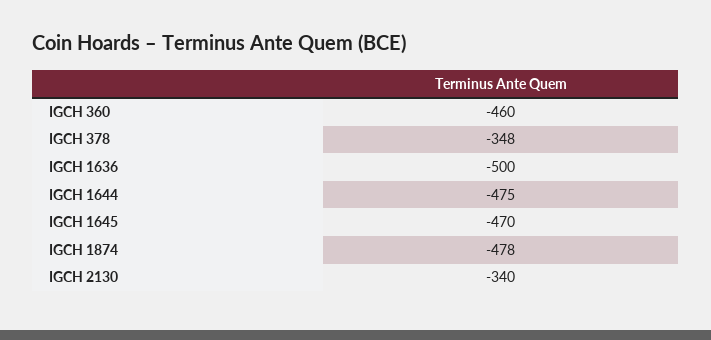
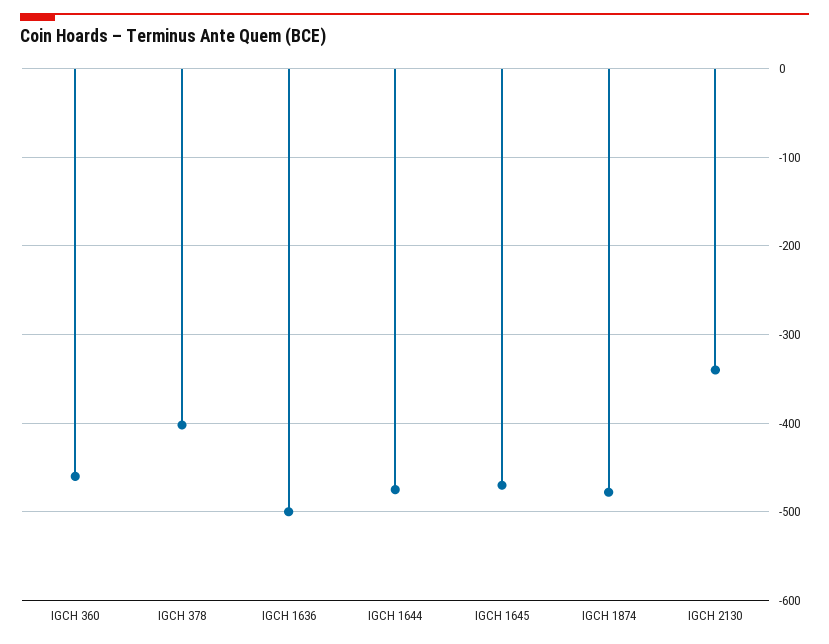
  {
    "IGCH 360": -460,
-   "IGCH 378": -348,
+   "IGCH 378": -400,
    "IGCH 1636": -500,
    "IGCH 1644": -475,
    "IGCH 1645": -470,
    "IGCH 1874": -478,
    "IGCH 2130": -340
  }

